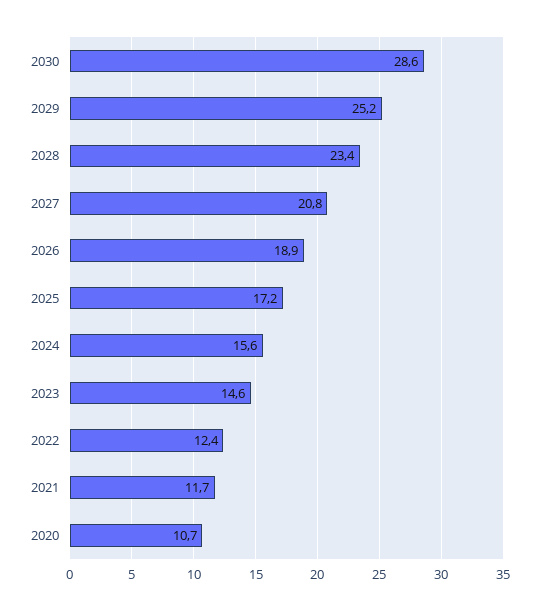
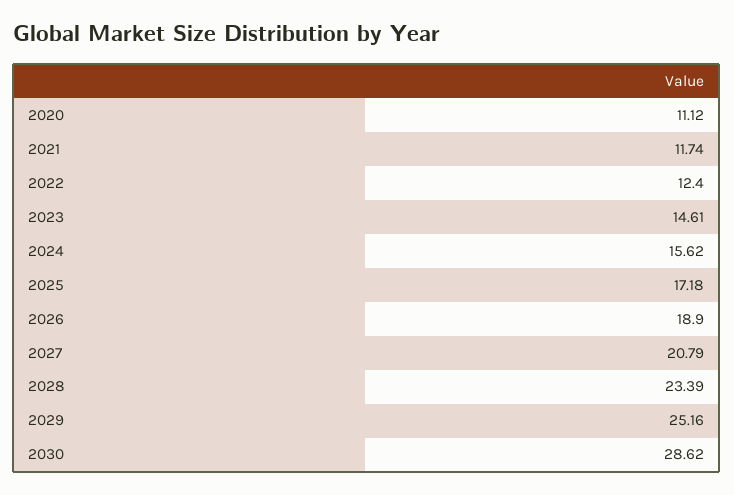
  {
    "2030": 28.62,
    "2029": 25.16,
    "2028": 23.39,
    "2027": 20.79,
    "2026": 18.9,
    "2025": 17.18,
    "2024": 15.62,
    "2023": 14.61,
    "2022": 12.4,
    "2021": 11.74,
-   "2020": 10.7
+   "2020": 11.12
  }

